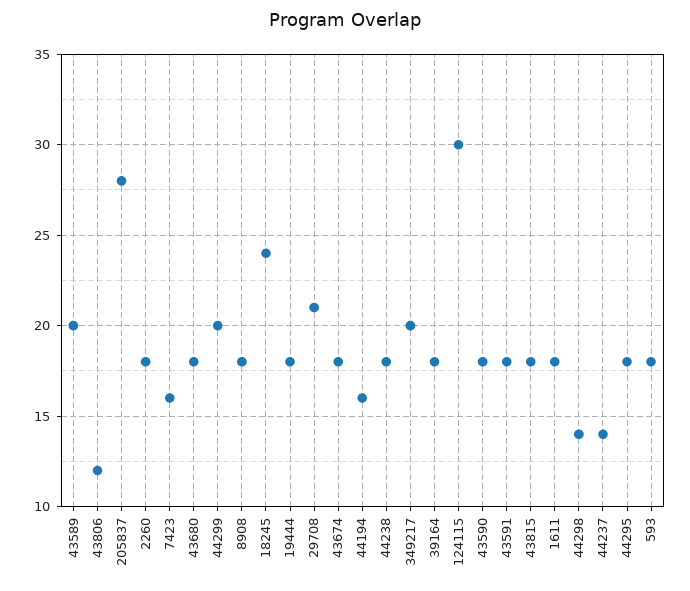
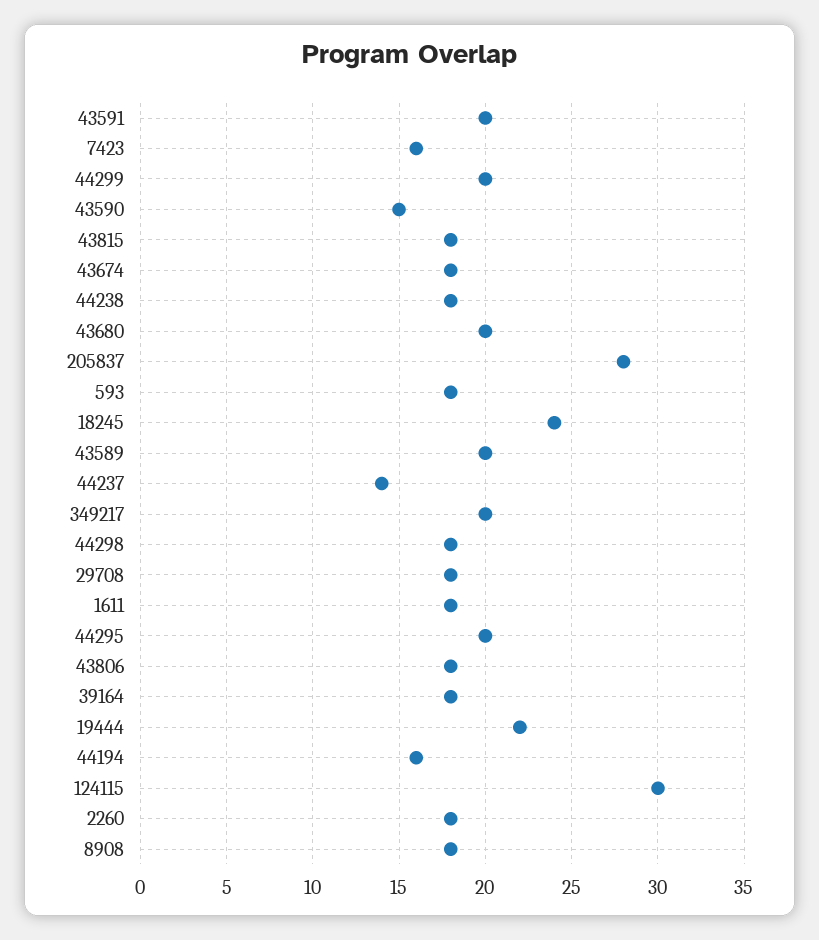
  {
    "43589": 20,
-   "43806": 12,
+   "43806": 18,
    "205837": 28,
    "2260": 18,
    "7423": 16,
-   "43680": 18,
+   "43680": 20,
    "44299": 20,
    "8908": 18,
    "18245": 24,
-   "19444": 18,
+   "19444": 22,
-   "29708": 21,
+   "29708": 18,
    "43674": 18,
    "44194": 16,
    "44238": 18,
    "349217": 20,
    "39164": 18,
    "124115": 30,
-   "43590": 18,
+   "43590": 15,
-   "43591": 18,
+   "43591": 20,
    "43815": 18,
    "1611": 18,
-   "44298": 14,
+   "44298": 18,
    "44237": 14,
-   "44295": 18,
+   "44295": 20,
    "593": 18
  }

